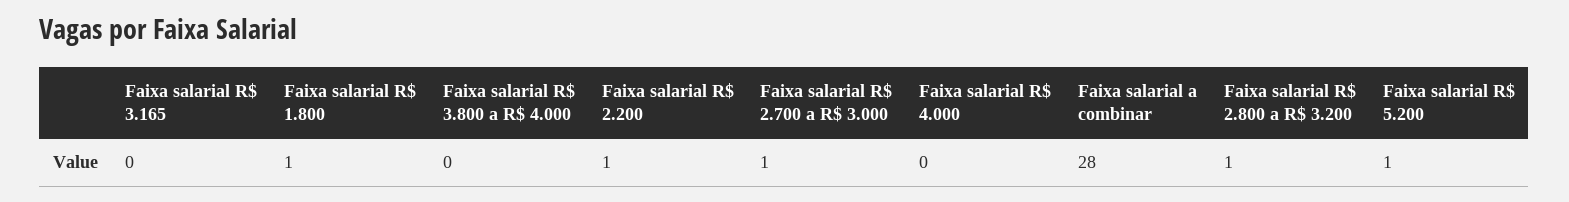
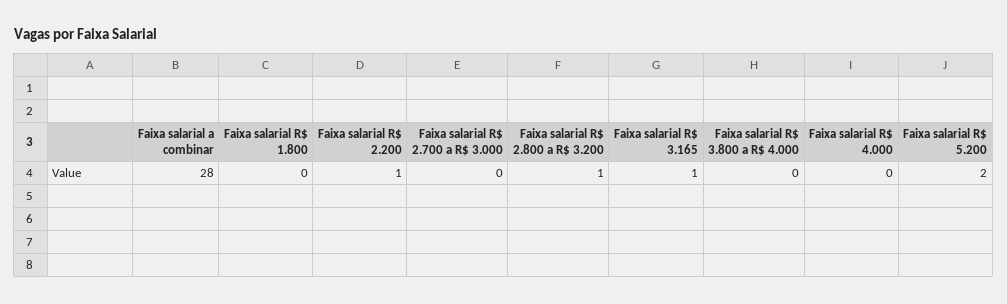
  {
-   "Faixa salarial R$ 3.165": 0,
+   "Faixa salarial R$ 3.165": 1,
-   "Faixa salarial R$ 1.800": 1,
+   "Faixa salarial R$ 1.800": 0,
    "Faixa salarial R$ 3.800 a R$ 4.000": 0,
    "Faixa salarial R$ 2.200": 1,
-   "Faixa salarial R$ 2.700 a R$ 3.000": 1,
+   "Faixa salarial R$ 2.700 a R$ 3.000": 0,
    "Faixa salarial R$ 4.000": 0,
    "Faixa salarial a combinar": 28,
    "Faixa salarial R$ 2.800 a R$ 3.200": 1,
-   "Faixa salarial R$ 5.200": 1
+   "Faixa salarial R$ 5.200": 2
  }

